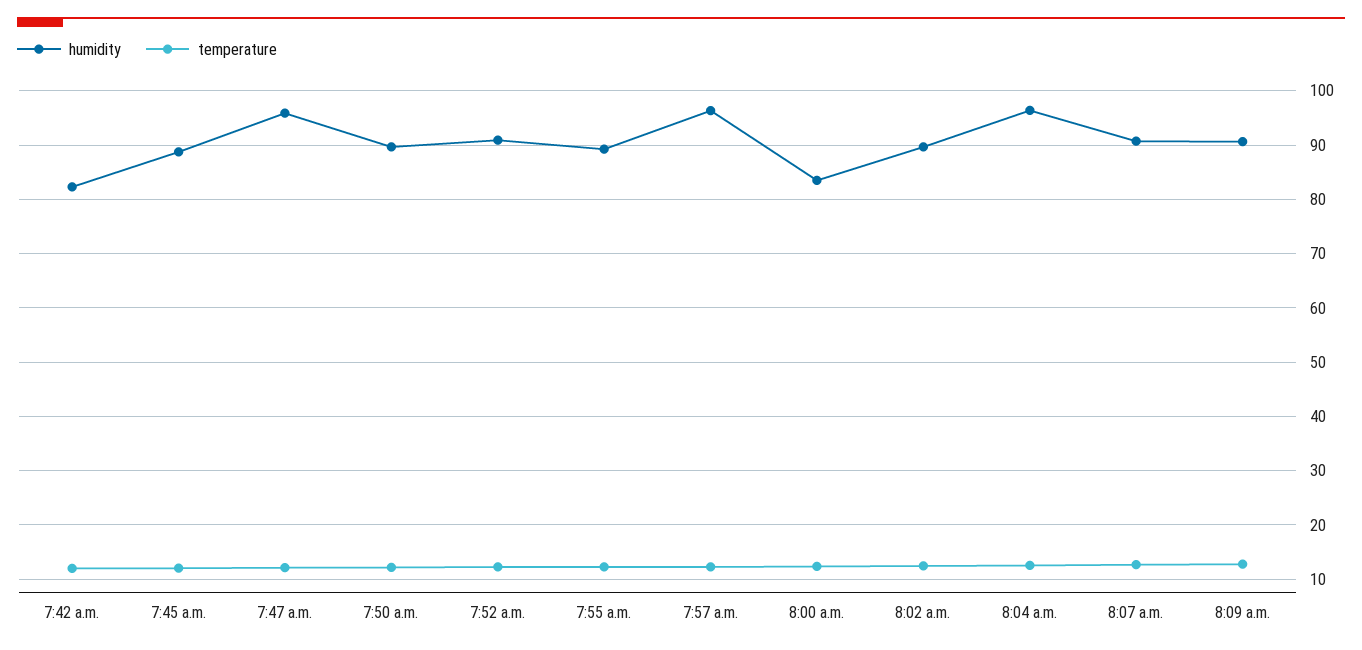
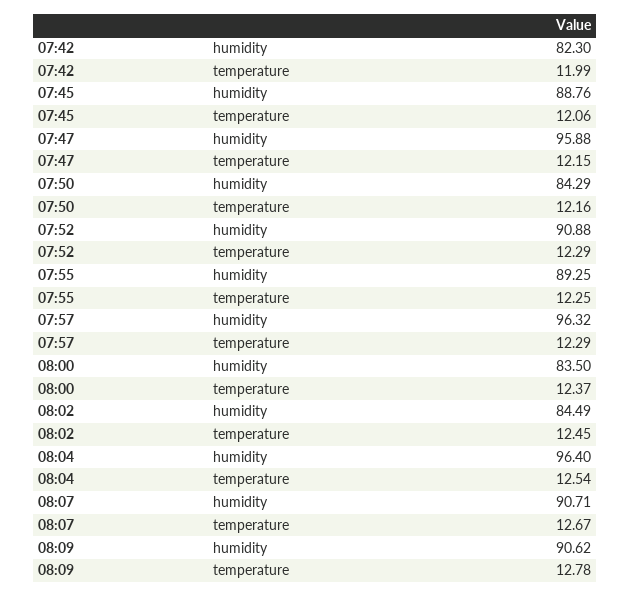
  {
    "humidity": {
      "7:42 a.m.": 82.3,
      "7:45 a.m.": 88.76,
      "7:47 a.m.": 95.88,
-     "7:50 a.m.": 90,
+     "7:50 a.m.": 84.29,
      "7:52 a.m.": 90.88,
      "7:55 a.m.": 89.25,
      "7:57 a.m.": 96.32,
      "8:00 a.m.": 83.5,
-     "8:02 a.m.": 90,
+     "8:02 a.m.": 84.49,
      "8:04 a.m.": 96.4,
      "8:07 a.m.": 90.71,
      "8:09 a.m.": 90.62
    },
    "temperature": {
      "7:42 a.m.": 11.99,
      "7:45 a.m.": 12.06,
      "7:47 a.m.": 12.15,
      "7:50 a.m.": 12.16,
      "7:52 a.m.": 12.29,
      "7:55 a.m.": 12.25,
      "7:57 a.m.": 12.29,
      "8:00 a.m.": 12.37,
      "8:02 a.m.": 12.45,
      "8:04 a.m.": 12.54,
      "8:07 a.m.": 12.67,
      "8:09 a.m.": 12.78
    }
  }

